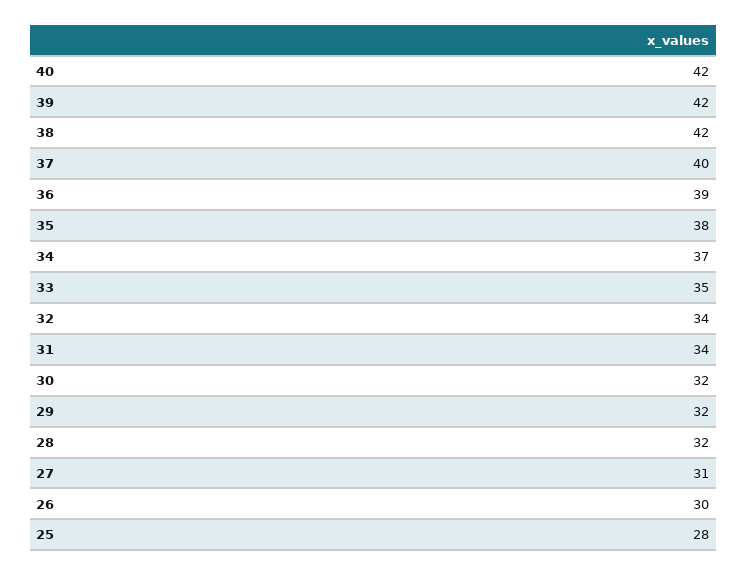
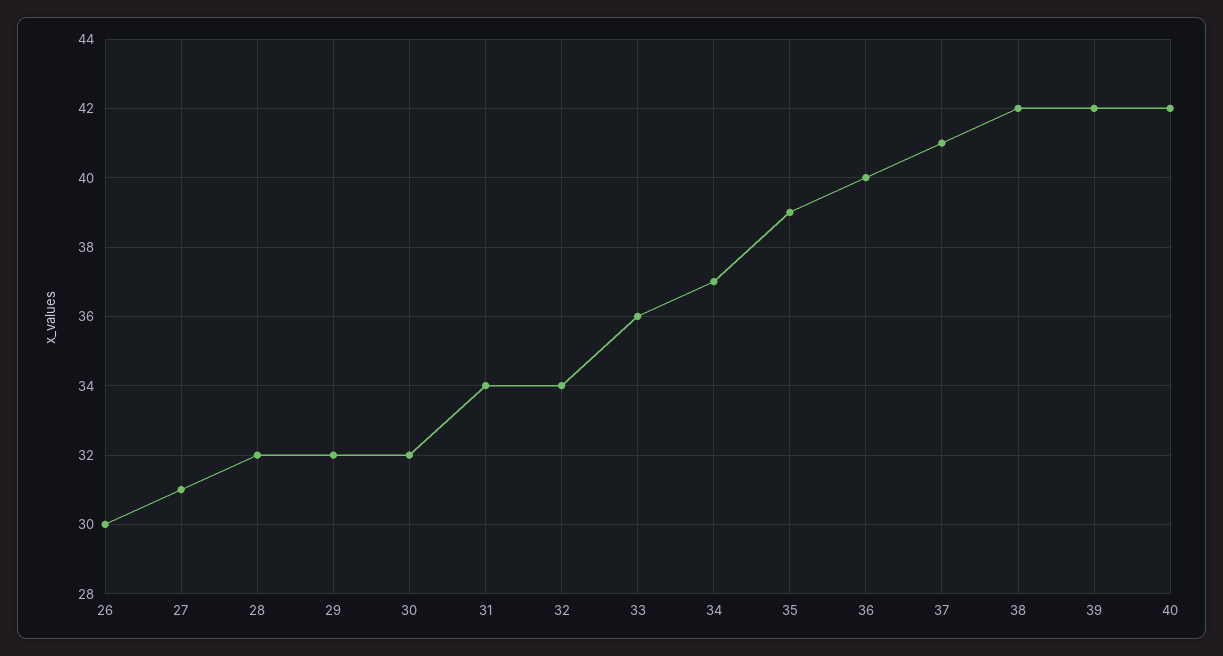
  {
    "40": 42,
    "39": 42,
    "38": 42,
-   "37": 40,
+   "37": 41,
-   "36": 39,
+   "36": 40,
-   "35": 38,
+   "35": 39,
    "34": 37,
-   "33": 35,
+   "33": 36,
    "32": 34,
    "31": 34,
    "30": 32,
    "29": 32,
    "28": 32,
    "27": 31,
-   "26": 30,
+   "26": 30
-   "25": 28
  }

